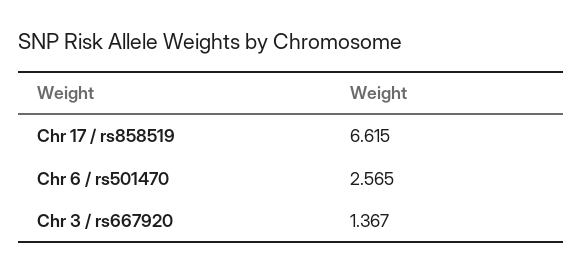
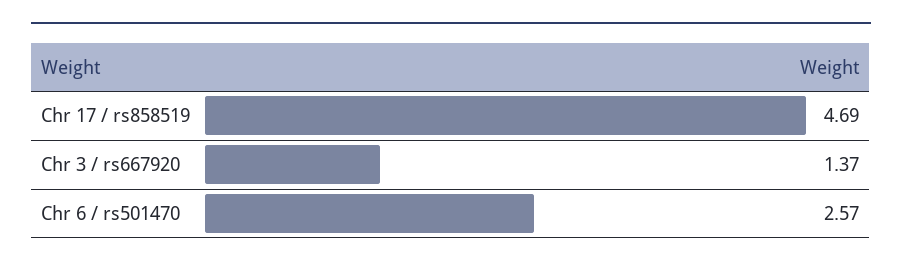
  {
-   "Chr 17 / rs858519": 6.615,
+   "Chr 17 / rs858519": 4.69,
    "Chr 6 / rs501470": 2.565,
    "Chr 3 / rs667920": 1.367
  }

